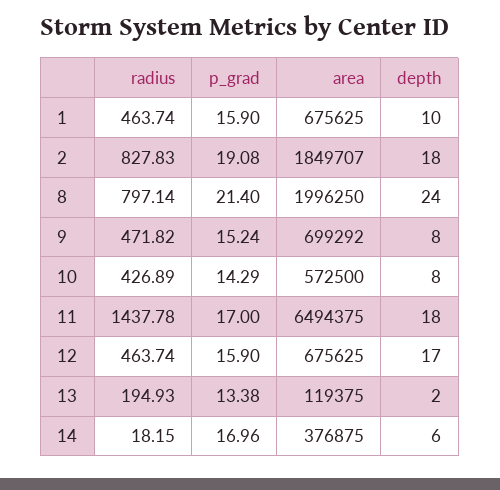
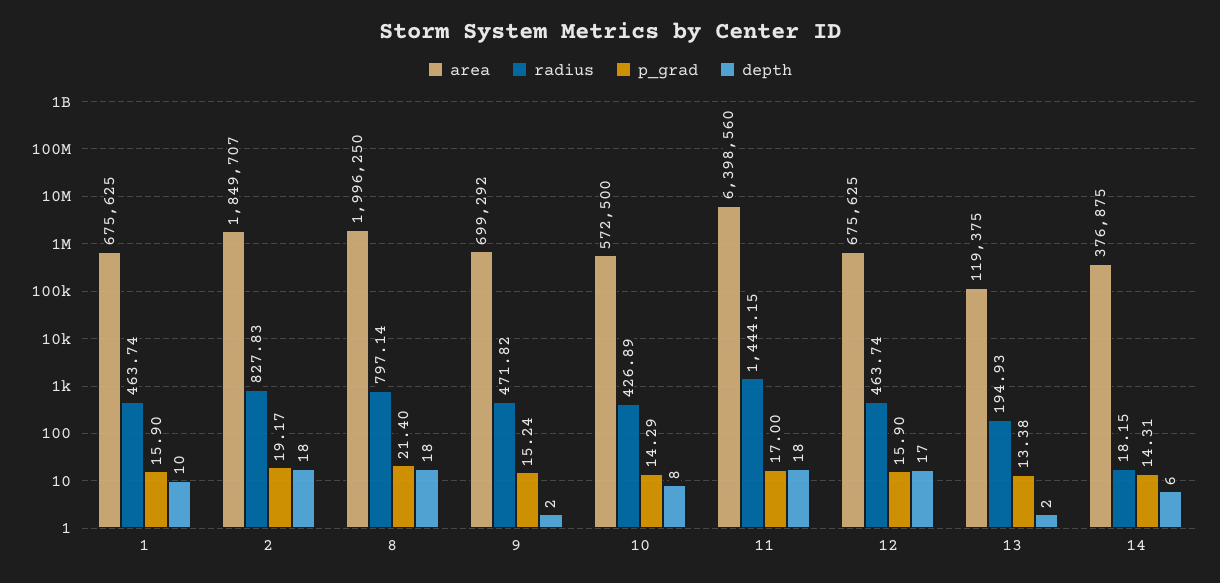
  {
    "radius": {
      "1": 463.74,
      "2": 827.83,
      "8": 797.14,
      "9": 471.82,
      "10": 426.89,
-     "11": 1437.78,
+     "11": 1444.15,
      "12": 463.74,
      "13": 194.93,
      "14": 18.15
    },
    "p_grad": {
      "1": 15.9,
-     "2": 19.08,
+     "2": 19.17,
      "8": 21.4,
      "9": 15.24,
      "10": 14.29,
      "11": 17,
      "12": 15.9,
      "13": 13.38,
-     "14": 16.96
+     "14": 14.31
    },
    "area": {
      "1": 675625,
      "2": 1849707,
      "8": 1996250,
      "9": 699292,
      "10": 572500,
-     "11": 6494375,
+     "11": 6398560,
      "12": 675625,
      "13": 119375,
      "14": 376875
    },
    "depth": {
      "1": 10,
      "2": 18,
-     "8": 24,
+     "8": 18,
-     "9": 8,
+     "9": 2,
      "10": 8,
      "11": 18,
      "12": 17,
      "13": 2,
      "14": 6
    }
  }

